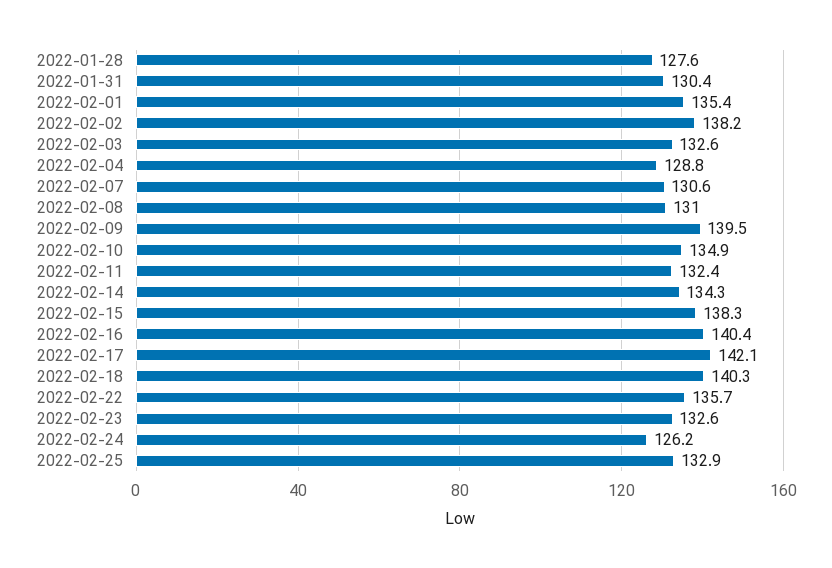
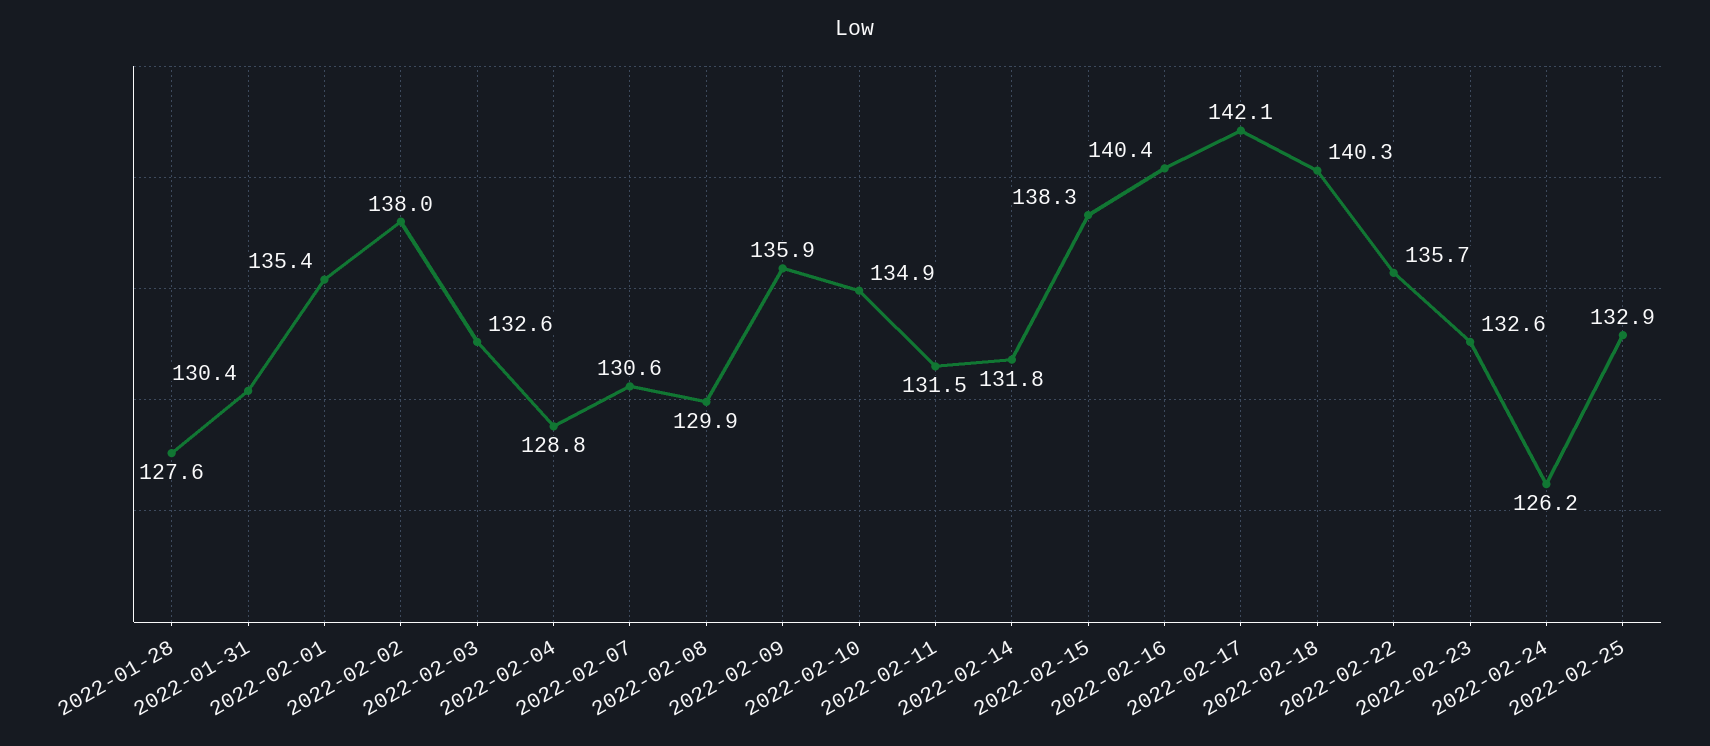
  {
    "2022-01-28": 127.6,
    "2022-01-31": 130.4,
    "2022-02-01": 135.4,
-   "2022-02-02": 138.2,
+   "2022-02-02": 138,
    "2022-02-03": 132.6,
    "2022-02-04": 128.8,
    "2022-02-07": 130.6,
-   "2022-02-08": 131,
+   "2022-02-08": 129.9,
-   "2022-02-09": 139.5,
+   "2022-02-09": 135.9,
    "2022-02-10": 134.9,
-   "2022-02-11": 132.4,
+   "2022-02-11": 131.5,
-   "2022-02-14": 134.3,
+   "2022-02-14": 131.8,
    "2022-02-15": 138.3,
    "2022-02-16": 140.4,
    "2022-02-17": 142.1,
    "2022-02-18": 140.3,
    "2022-02-22": 135.7,
    "2022-02-23": 132.6,
    "2022-02-24": 126.2,
    "2022-02-25": 132.9
  }

